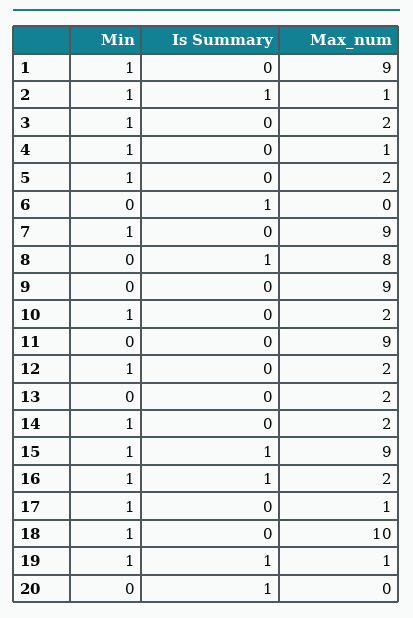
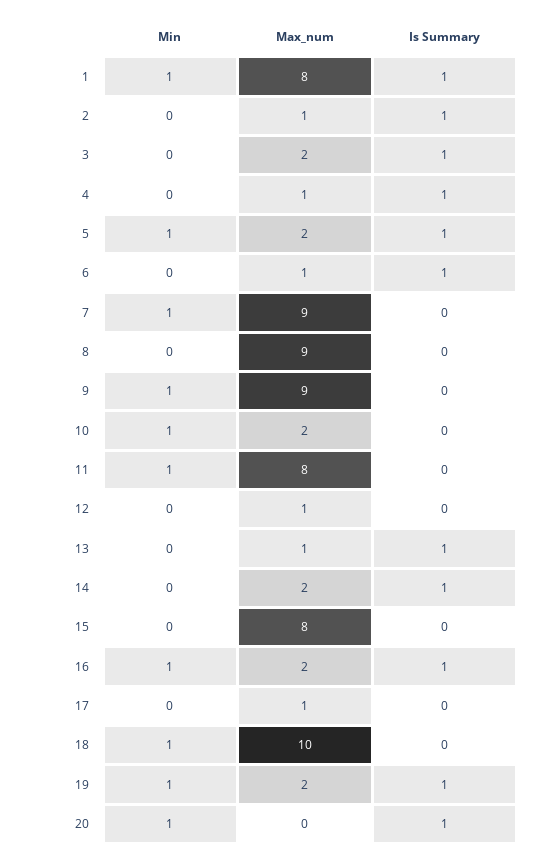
  {
    "Min": {
      "1": 1,
-     "2": 1,
+     "2": 0,
-     "3": 1,
+     "3": 0,
-     "4": 1,
+     "4": 0,
      "5": 1,
      "6": 0,
      "7": 1,
      "8": 0,
-     "9": 0,
+     "9": 1,
      "10": 1,
-     "11": 0,
+     "11": 1,
-     "12": 1,
+     "12": 0,
      "13": 0,
-     "14": 1,
+     "14": 0,
-     "15": 1,
+     "15": 0,
      "16": 1,
-     "17": 1,
+     "17": 0,
      "18": 1,
      "19": 1,
-     "20": 0
+     "20": 1
    },
    "Is Summary": {
-     "1": 0,
+     "1": 1,
      "2": 1,
-     "3": 0,
+     "3": 1,
-     "4": 0,
+     "4": 1,
-     "5": 0,
+     "5": 1,
      "6": 1,
      "7": 0,
-     "8": 1,
+     "8": 0,
      "9": 0,
      "10": 0,
      "11": 0,
      "12": 0,
-     "13": 0,
+     "13": 1,
-     "14": 0,
+     "14": 1,
-     "15": 1,
+     "15": 0,
      "16": 1,
      "17": 0,
      "18": 0,
      "19": 1,
      "20": 1
    },
    "Max_num": {
-     "1": 9,
+     "1": 8,
      "2": 1,
      "3": 2,
      "4": 1,
      "5": 2,
-     "6": 0,
+     "6": 1,
      "7": 9,
-     "8": 8,
+     "8": 9,
      "9": 9,
      "10": 2,
-     "11": 9,
+     "11": 8,
-     "12": 2,
+     "12": 1,
-     "13": 2,
+     "13": 1,
      "14": 2,
-     "15": 9,
+     "15": 8,
      "16": 2,
      "17": 1,
      "18": 10,
-     "19": 1,
+     "19": 2,
      "20": 0
    }
  }

